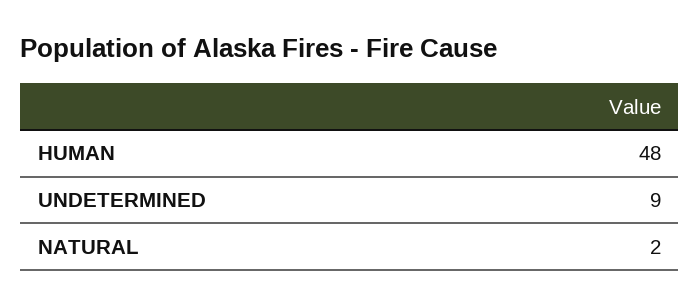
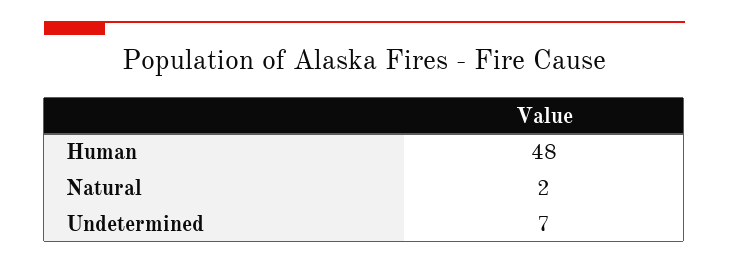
  {
    "HUMAN": 48,
-   "UNDETERMINED": 9,
+   "UNDETERMINED": 7,
    "NATURAL": 2
  }

